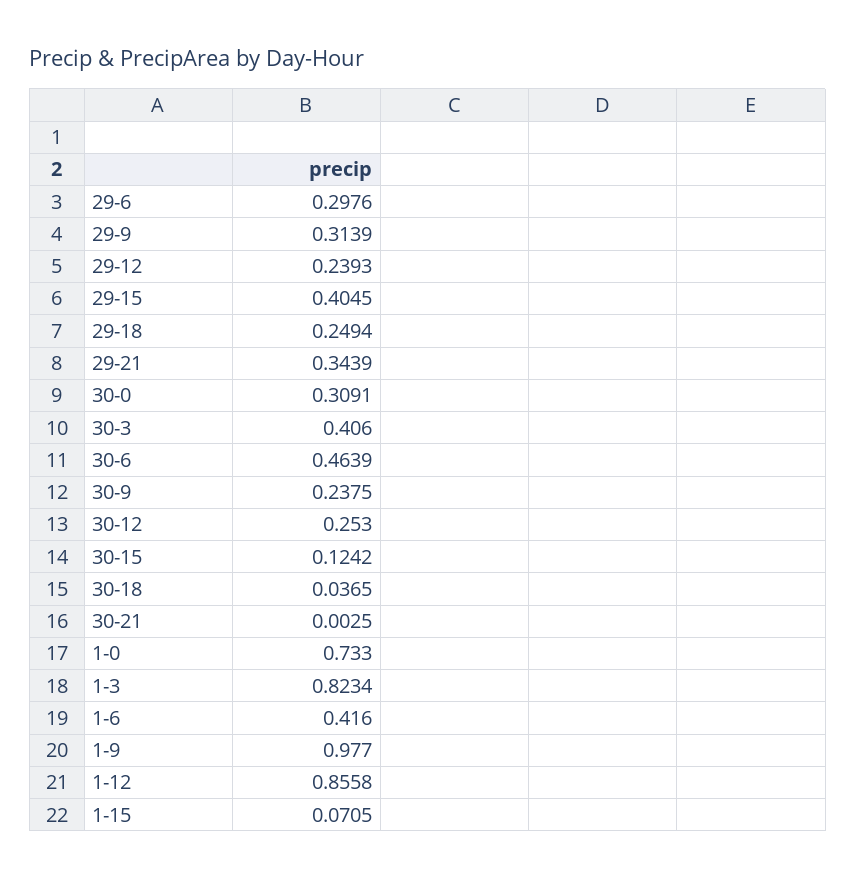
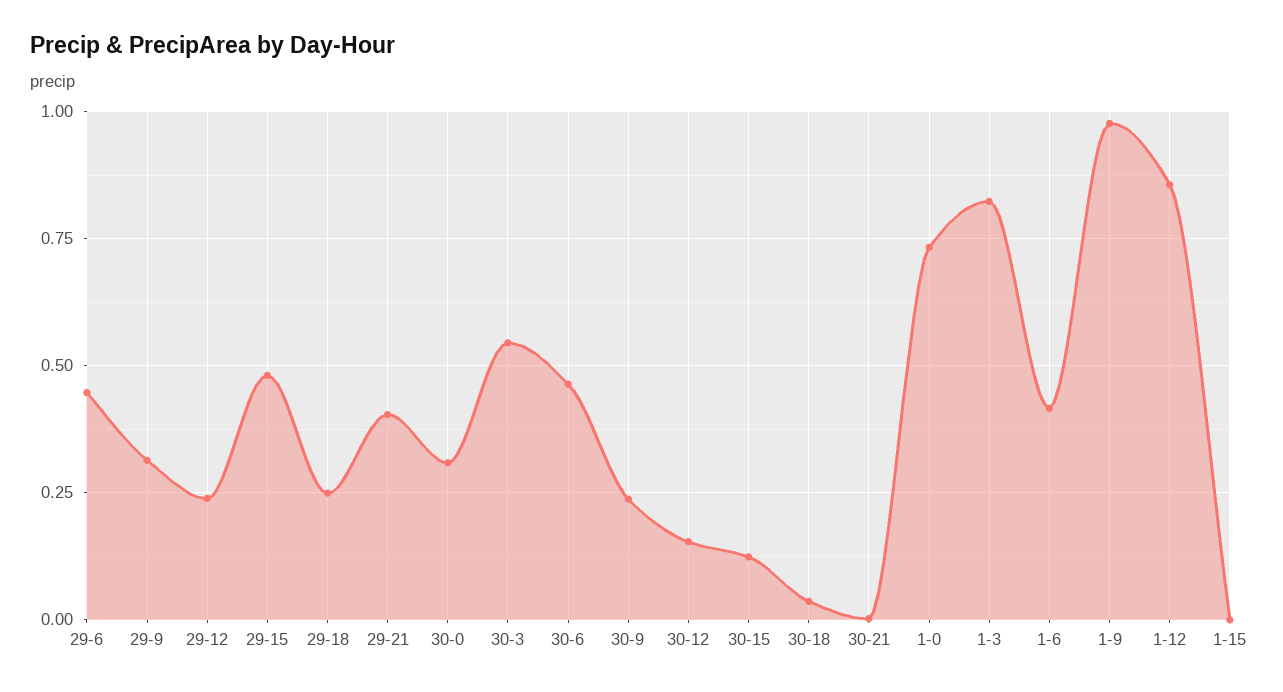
  {
-   "29-6": 0.2976,
+   "29-6": 0.45,
    "29-9": 0.3139,
    "29-12": 0.2393,
-   "29-15": 0.4045,
+   "29-15": 0.475,
    "29-18": 0.2494,
-   "29-21": 0.3439,
+   "29-21": 0.4,
    "30-0": 0.3091,
-   "30-3": 0.406,
+   "30-3": 0.55,
    "30-6": 0.4639,
    "30-9": 0.2375,
-   "30-12": 0.253,
+   "30-12": 0.15,
    "30-15": 0.1242,
    "30-18": 0.0365,
    "30-21": 0.0025,
    "1-0": 0.733,
    "1-3": 0.8234,
    "1-6": 0.416,
    "1-9": 0.977,
    "1-12": 0.8558,
-   "1-15": 0.0705
+   "1-15": 0
  }

